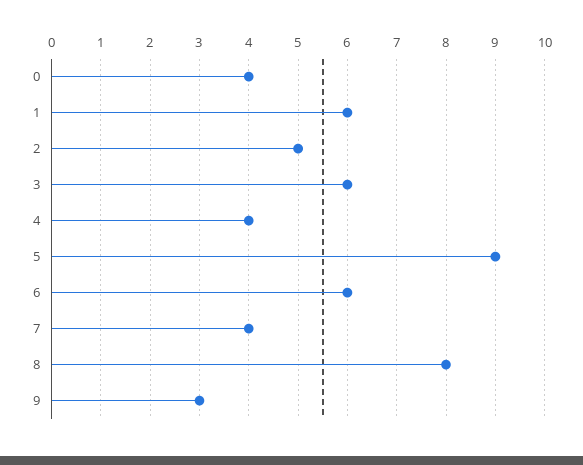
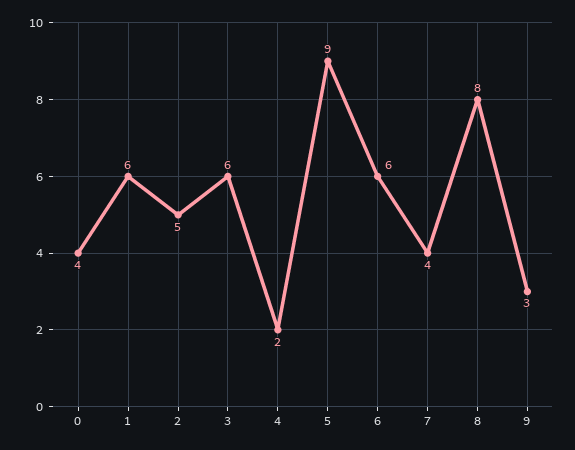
  {
    "0": 4,
    "1": 6,
    "2": 5,
    "3": 6,
-   "4": 4,
+   "4": 2,
    "5": 9,
    "6": 6,
    "7": 4,
    "8": 8,
    "9": 3
  }

